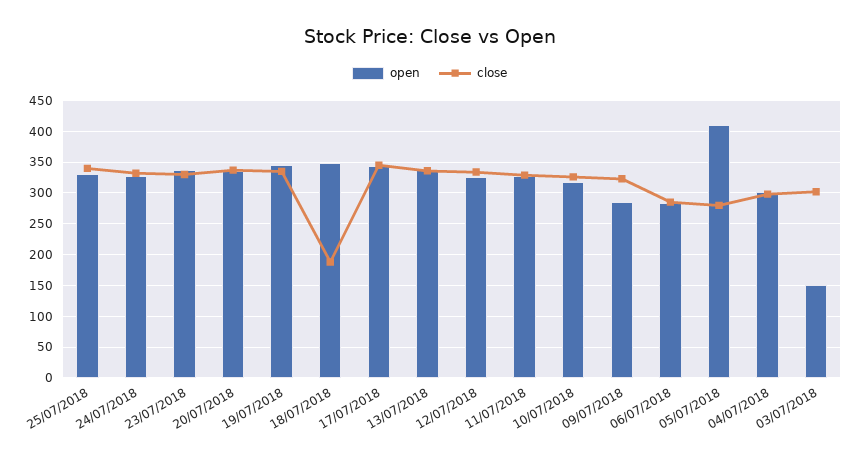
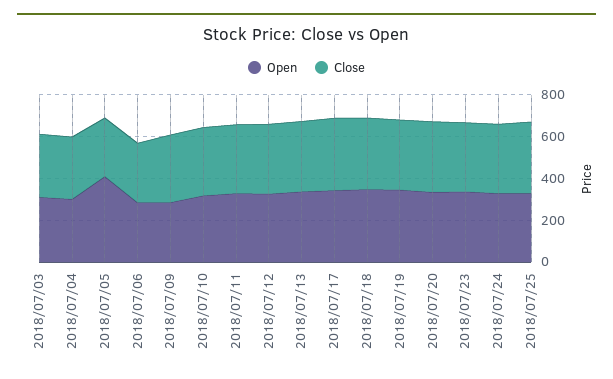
  {
    "open": {
      "25/07/2018": 330,
      "24/07/2018": 330,
      "23/07/2018": 340,
      "20/07/2018": 340,
      "19/07/2018": 350,
      "18/07/2018": 350,
      "17/07/2018": 340,
      "13/07/2018": 340,
      "12/07/2018": 330,
      "11/07/2018": 330,
      "10/07/2018": 320,
      "09/07/2018": 290,
      "06/07/2018": 280,
      "05/07/2018": 410,
      "04/07/2018": 300,
-     "03/07/2018": 150
+     "03/07/2018": 300
    },
    "close": {
      "25/07/2018": 340,
      "24/07/2018": 330,
      "23/07/2018": 330,
      "20/07/2018": 340,
      "19/07/2018": 340,
-     "18/07/2018": 190,
+     "18/07/2018": 350,
      "17/07/2018": 350,
      "13/07/2018": 340,
      "12/07/2018": 330,
      "11/07/2018": 330,
      "10/07/2018": 330,
      "09/07/2018": 320,
      "06/07/2018": 290,
      "05/07/2018": 280,
      "04/07/2018": 300,
      "03/07/2018": 300
    }
  }

